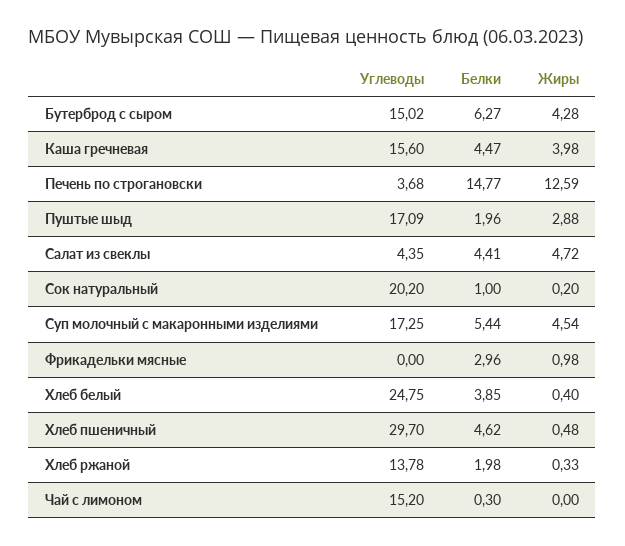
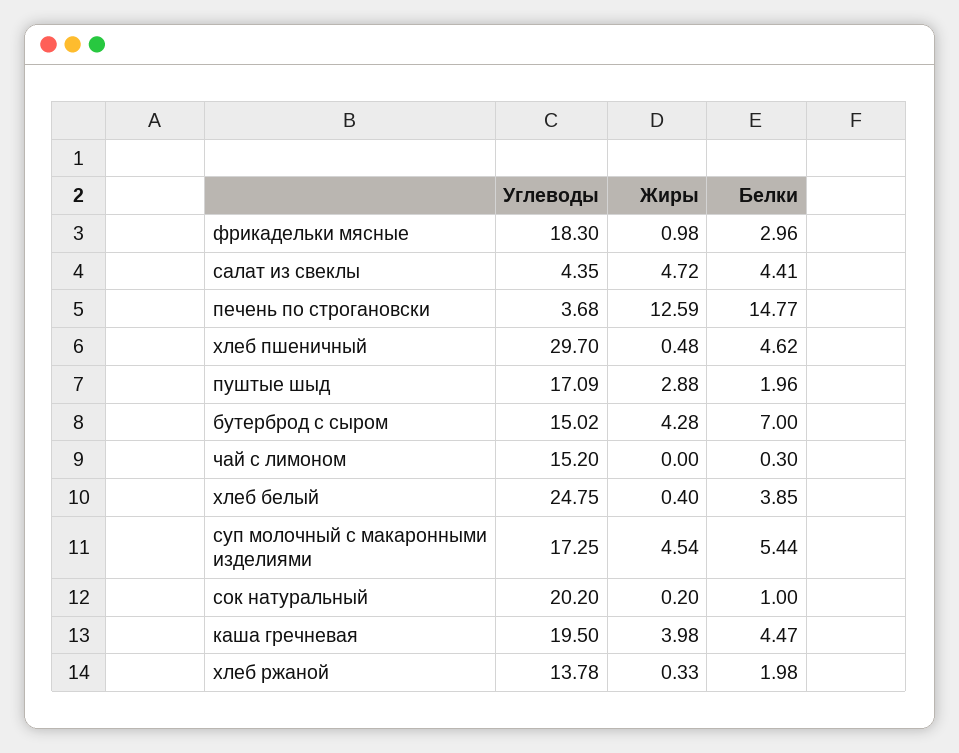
  {
    "Углеводы": {
      "Бутерброд с сыром": 15.02,
-     "Каша гречневая": 15.6,
+     "Каша гречневая": 19.5,
      "Печень по строгановски": 3.68,
      "Пуштые шыд": 17.09,
      "Салат из свеклы": 4.35,
      "Сок натуральный": 20.2,
      "Суп молочный с макаронными изделиями": 17.25,
-     "Фрикадельки мясные": 0,
+     "Фрикадельки мясные": 18.3,
      "Хлеб белый": 24.75,
      "Хлеб пшеничный": 29.7,
      "Хлеб ржаной": 13.78,
      "Чай с лимоном": 15.2
    },
    "Белки": {
-     "Бутерброд с сыром": 6.27,
+     "Бутерброд с сыром": 7,
      "Каша гречневая": 4.47,
      "Печень по строгановски": 14.77,
      "Пуштые шыд": 1.96,
      "Салат из свеклы": 4.41,
      "Сок натуральный": 1,
      "Суп молочный с макаронными изделиями": 5.44,
      "Фрикадельки мясные": 2.96,
      "Хлеб белый": 3.85,
      "Хлеб пшеничный": 4.62,
      "Хлеб ржаной": 1.98,
      "Чай с лимоном": 0.3
    },
    "Жиры": {
      "Бутерброд с сыром": 4.28,
      "Каша гречневая": 3.98,
      "Печень по строгановски": 12.59,
      "Пуштые шыд": 2.88,
      "Салат из свеклы": 4.72,
      "Сок натуральный": 0.2,
      "Суп молочный с макаронными изделиями": 4.54,
      "Фрикадельки мясные": 0.98,
      "Хлеб белый": 0.4,
      "Хлеб пшеничный": 0.48,
      "Хлеб ржаной": 0.33,
      "Чай с лимоном": 0
    }
  }

